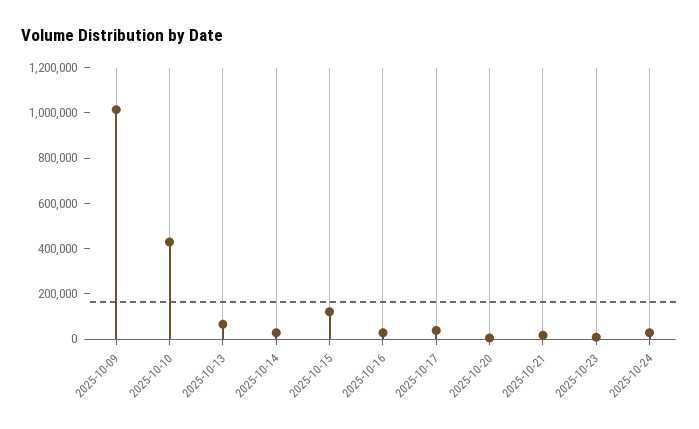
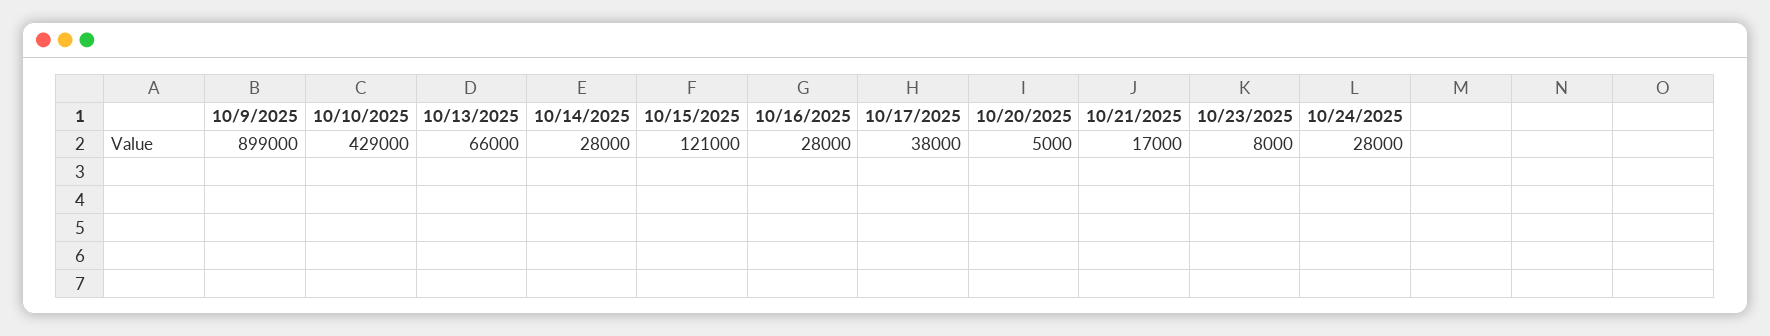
  {
-   "2025-10-09": 1000000,
+   "2025-10-09": 899000,
    "2025-10-10": 429000,
    "2025-10-13": 66000,
    "2025-10-14": 28000,
    "2025-10-15": 121000,
    "2025-10-16": 28000,
    "2025-10-17": 38000,
    "2025-10-20": 5000,
    "2025-10-21": 17000,
    "2025-10-23": 8000,
    "2025-10-24": 28000
  }

